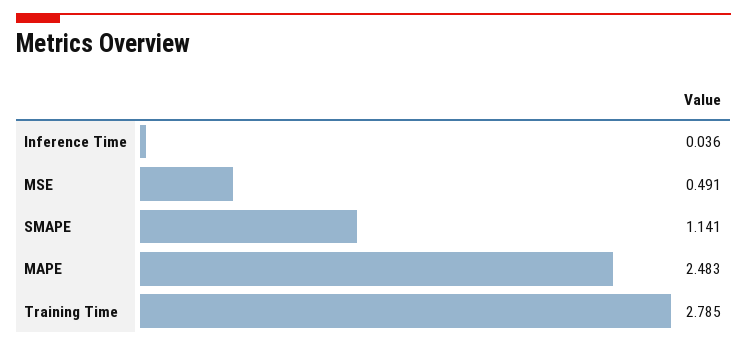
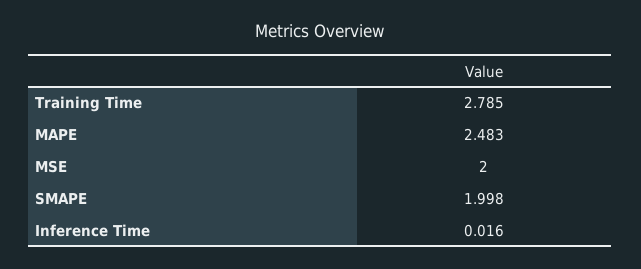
  {
-   "Inference Time": 0.036,
+   "Inference Time": 0.016,
-   "MSE": 0.491,
+   "MSE": 2,
-   "SMAPE": 1.141,
+   "SMAPE": 1.998,
    "MAPE": 2.483,
    "Training Time": 2.785
  }

